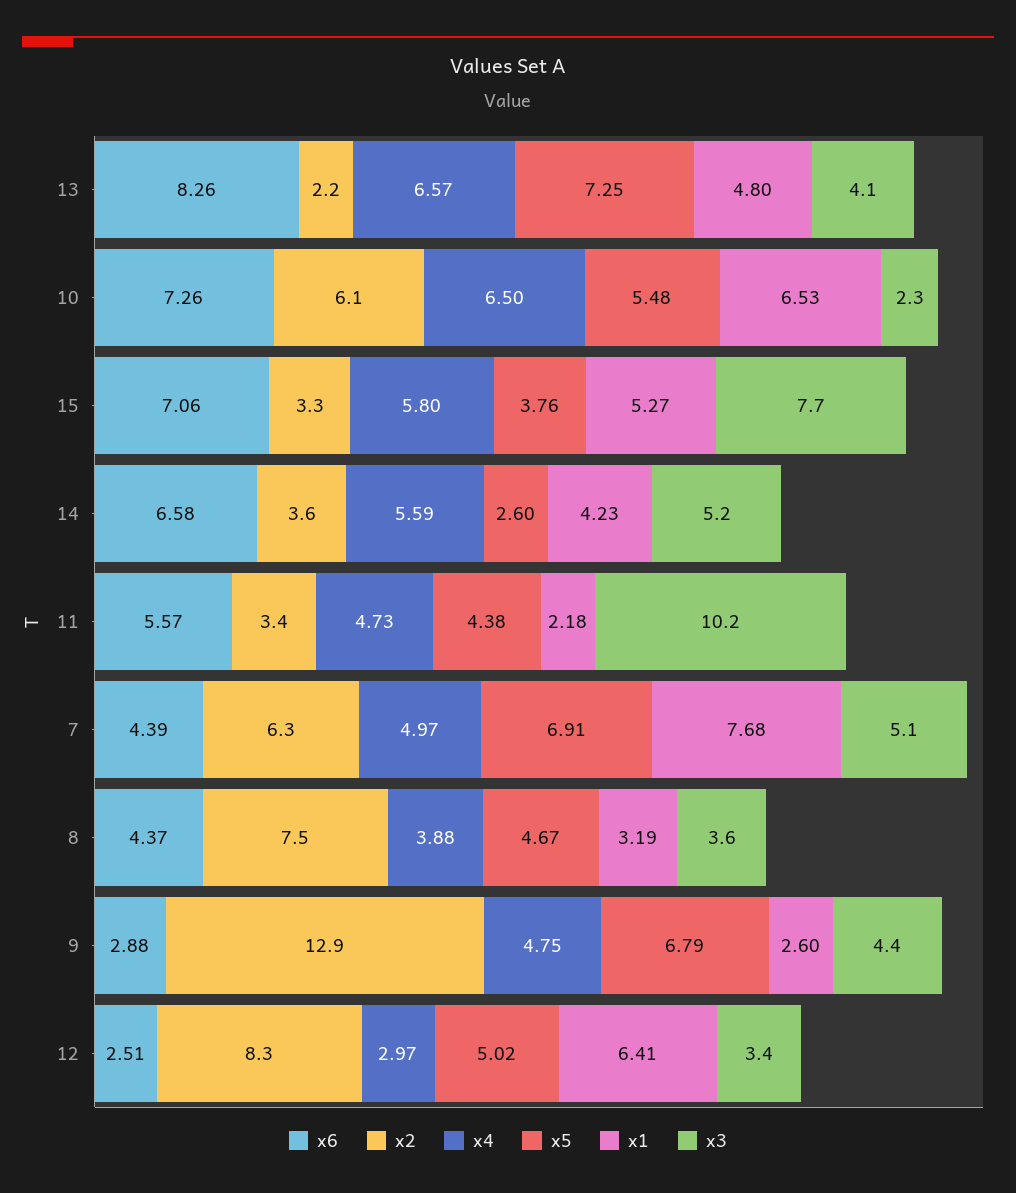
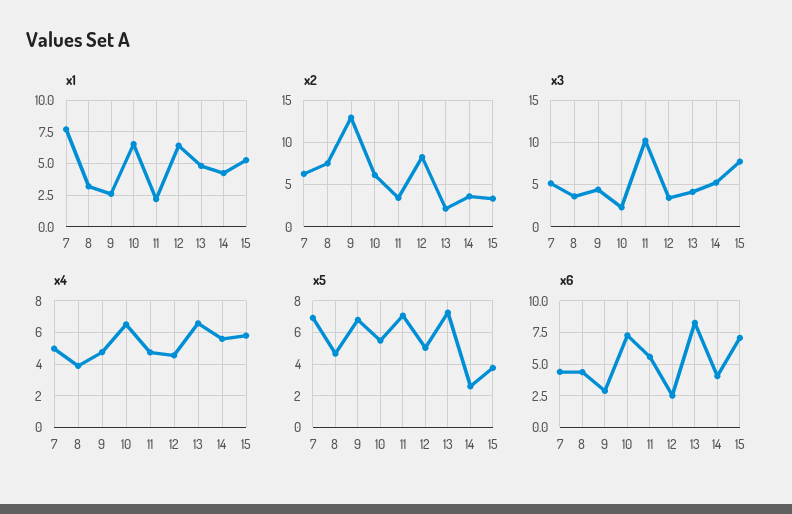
  {
    "x6": {
      "13": 8.26,
      "10": 7.26,
      "15": 7.06,
-     "14": 6.58,
+     "14": 4,
      "11": 5.57,
      "7": 4.39,
      "8": 4.37,
      "9": 2.88,
      "12": 2.51
    },
    "x2": {
      "13": 2.2,
      "10": 6.1,
      "15": 3.3,
      "14": 3.6,
      "11": 3.4,
      "7": 6.3,
      "8": 7.5,
      "9": 12.9,
      "12": 8.3
    },
    "x4": {
      "13": 6.57,
      "10": 6.5,
      "15": 5.8,
      "14": 5.59,
      "11": 4.73,
      "7": 4.97,
      "8": 3.88,
      "9": 4.75,
-     "12": 2.97
+     "12": 4.5
    },
    "x5": {
      "13": 7.25,
      "10": 5.48,
      "15": 3.76,
      "14": 2.6,
-     "11": 4.38,
+     "11": 7,
      "7": 6.91,
      "8": 4.67,
      "9": 6.79,
      "12": 5.02
    },
    "x1": {
      "13": 4.8,
      "10": 6.53,
      "15": 5.27,
      "14": 4.23,
      "11": 2.18,
      "7": 7.68,
      "8": 3.19,
      "9": 2.6,
      "12": 6.41
    },
    "x3": {
      "13": 4.1,
      "10": 2.3,
      "15": 7.7,
      "14": 5.2,
      "11": 10.2,
      "7": 5.1,
      "8": 3.6,
      "9": 4.4,
      "12": 3.4
    }
  }

